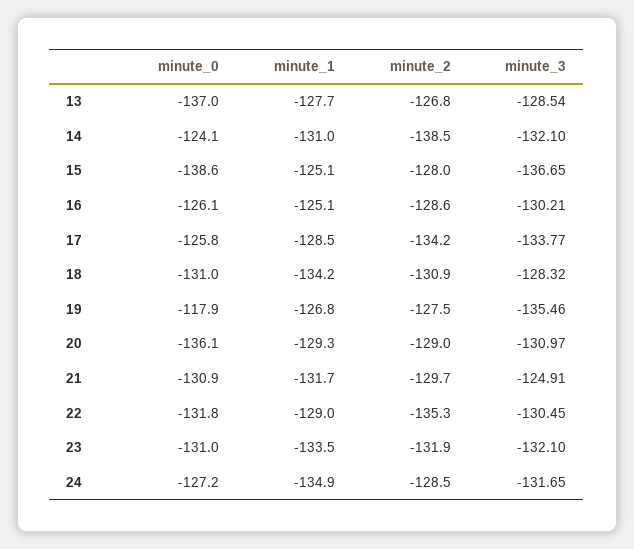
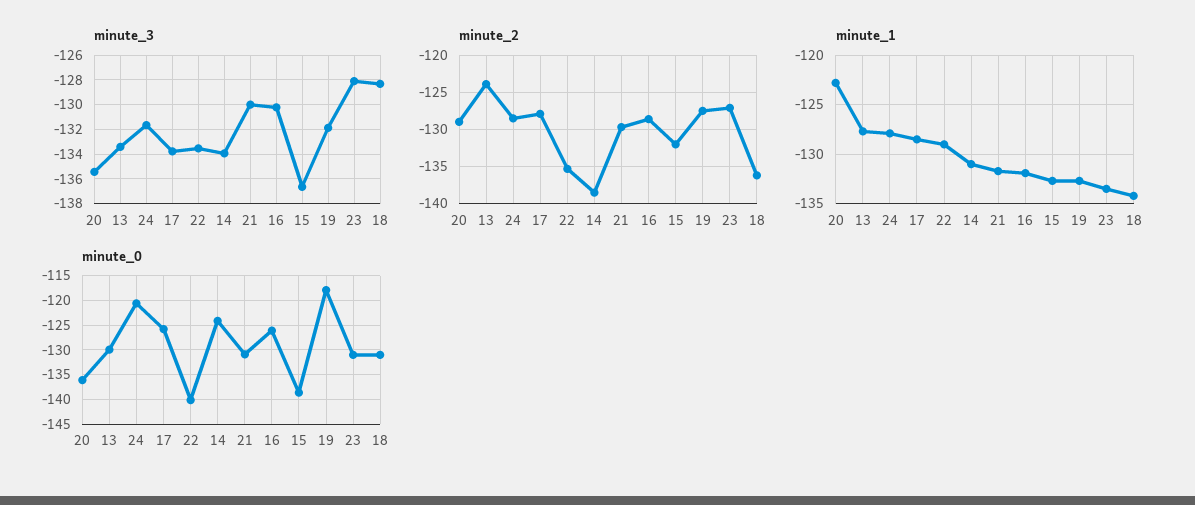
  {
    "minute_0": {
-     "13": -137,
+     "13": -130,
      "14": -124.1,
      "15": -138.6,
      "16": -126.1,
      "17": -125.8,
      "18": -131,
      "19": -117.9,
      "20": -136.1,
      "21": -130.9,
-     "22": -131.8,
+     "22": -140,
      "23": -131,
-     "24": -127.2
+     "24": -120
    },
    "minute_1": {
      "13": -127.7,
      "14": -131,
-     "15": -125.1,
+     "15": -133,
-     "16": -125.1,
+     "16": -132,
      "17": -128.5,
      "18": -134.2,
-     "19": -126.8,
+     "19": -133,
-     "20": -129.3,
+     "20": -123,
      "21": -131.7,
      "22": -129,
      "23": -133.5,
-     "24": -134.9
+     "24": -128
    },
    "minute_2": {
-     "13": -126.8,
+     "13": -124,
      "14": -138.5,
-     "15": -128,
+     "15": -132,
      "16": -128.6,
-     "17": -134.2,
+     "17": -128,
-     "18": -130.9,
+     "18": -136,
      "19": -127.5,
      "20": -129,
      "21": -129.7,
      "22": -135.3,
-     "23": -131.9,
+     "23": -127,
      "24": -128.5
    },
    "minute_3": {
-     "13": -128.54,
+     "13": -133.5,
-     "14": -132.1,
+     "14": -134,
      "15": -136.65,
      "16": -130.21,
      "17": -133.77,
      "18": -128.32,
-     "19": -135.46,
+     "19": -132,
-     "20": -130.97,
+     "20": -135.5,
-     "21": -124.91,
+     "21": -130,
-     "22": -130.45,
+     "22": -133.5,
-     "23": -132.1,
+     "23": -128,
      "24": -131.65
    }
  }

